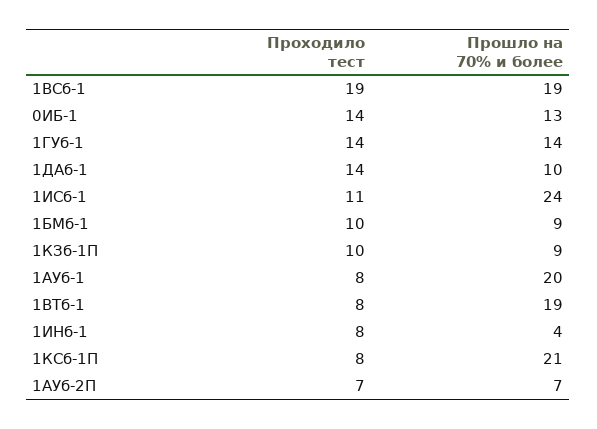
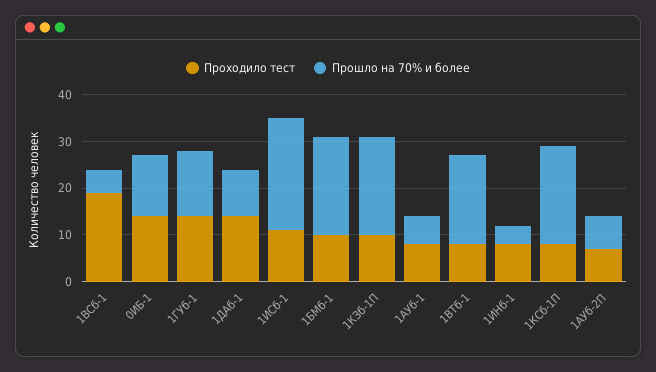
  {
    "Проходило тест": {
      "1ВСб-1": 19,
      "0ИБ-1": 14,
      "1ГУб-1": 14,
      "1ДАб-1": 14,
      "1ИСб-1": 11,
      "1БМб-1": 10,
      "1КЗб-1П": 10,
      "1АУб-1": 8,
      "1ВТб-1": 8,
      "1ИНб-1": 8,
      "1КСб-1П": 8,
      "1АУб-2П": 7
    },
    "Прошло на 70% и более": {
-     "1ВСб-1": 19,
+     "1ВСб-1": 5,
      "0ИБ-1": 13,
      "1ГУб-1": 14,
      "1ДАб-1": 10,
      "1ИСб-1": 24,
-     "1БМб-1": 9,
+     "1БМб-1": 20,
-     "1КЗб-1П": 9,
+     "1КЗб-1П": 20,
-     "1АУб-1": 20,
+     "1АУб-1": 5,
      "1ВТб-1": 19,
      "1ИНб-1": 4,
      "1КСб-1П": 21,
      "1АУб-2П": 7
    }
  }

